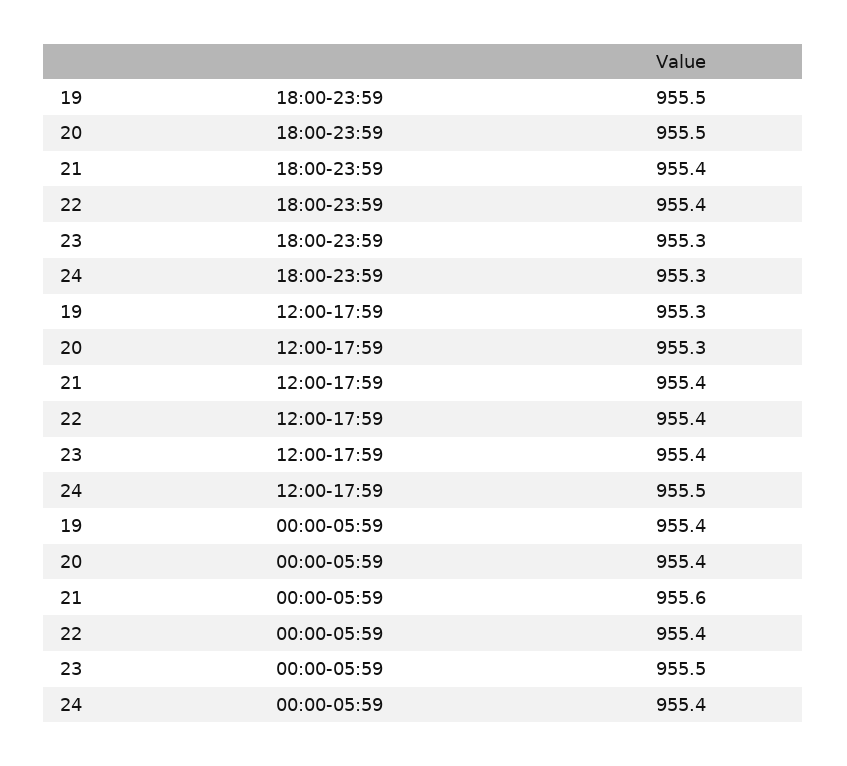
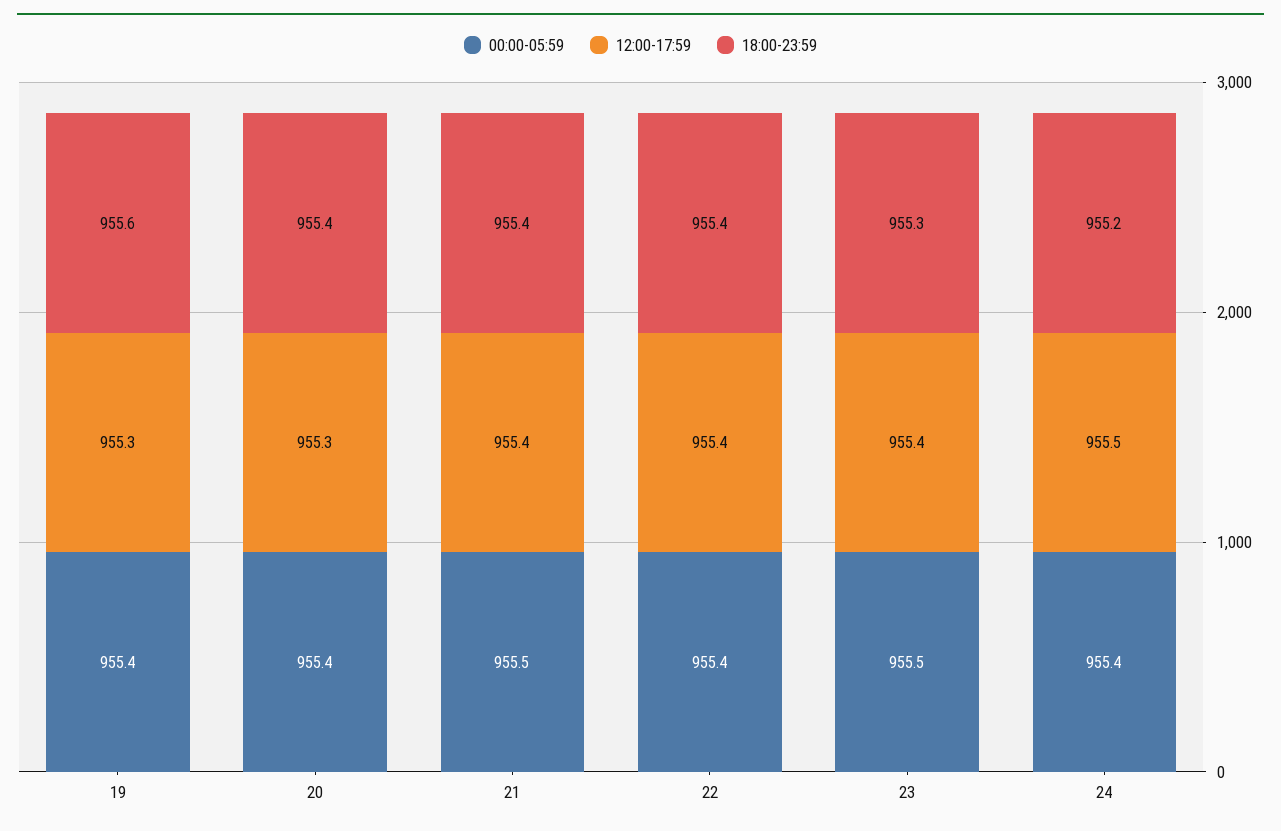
  {
    "18:00-23:59": {
-     "19": 955.5,
+     "19": 955.6,
-     "20": 955.5,
+     "20": 955.4,
      "21": 955.4,
      "22": 955.4,
      "23": 955.3,
-     "24": 955.3
+     "24": 955.2
    },
    "12:00-17:59": {
      "19": 955.3,
      "20": 955.3,
      "21": 955.4,
      "22": 955.4,
      "23": 955.4,
      "24": 955.5
    },
    "00:00-05:59": {
      "19": 955.4,
      "20": 955.4,
-     "21": 955.6,
+     "21": 955.5,
      "22": 955.4,
      "23": 955.5,
      "24": 955.4
    }
  }

